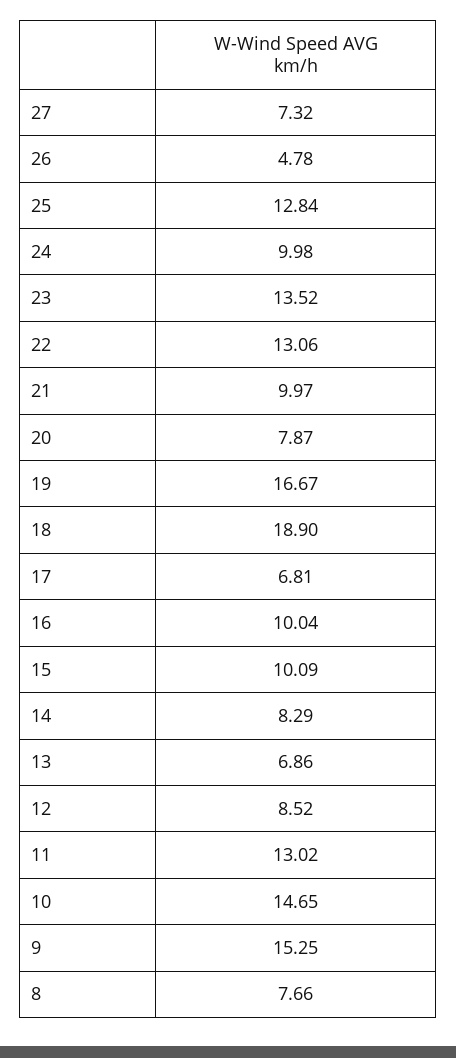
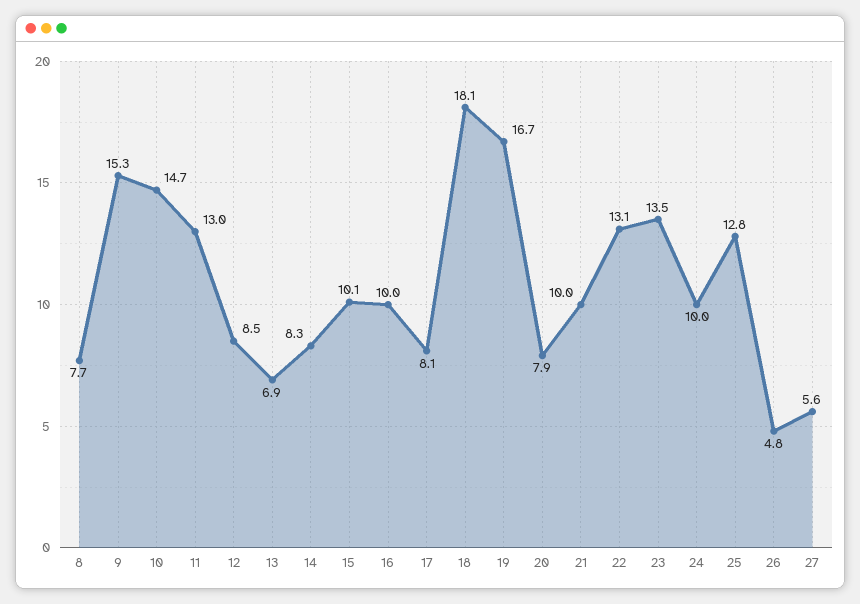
  {
-   "27": 7.32,
+   "27": 5.6,
    "26": 4.78,
    "25": 12.84,
    "24": 9.98,
    "23": 13.52,
    "22": 13.06,
    "21": 9.97,
    "20": 7.87,
    "19": 16.67,
-   "18": 18.9,
+   "18": 18.1,
-   "17": 6.81,
+   "17": 8.1,
    "16": 10.04,
    "15": 10.09,
    "14": 8.29,
    "13": 6.86,
    "12": 8.52,
    "11": 13.02,
    "10": 14.65,
    "9": 15.25,
    "8": 7.66
  }

